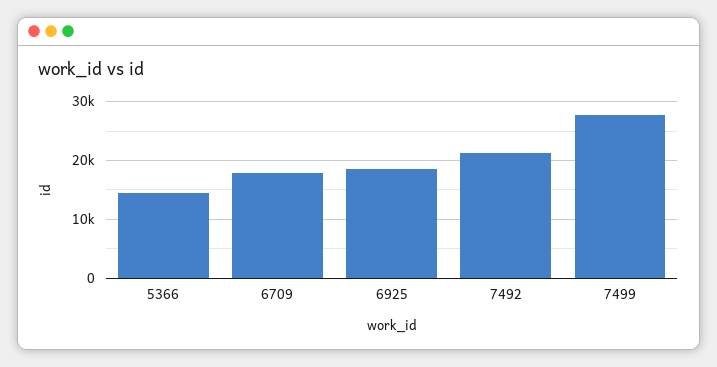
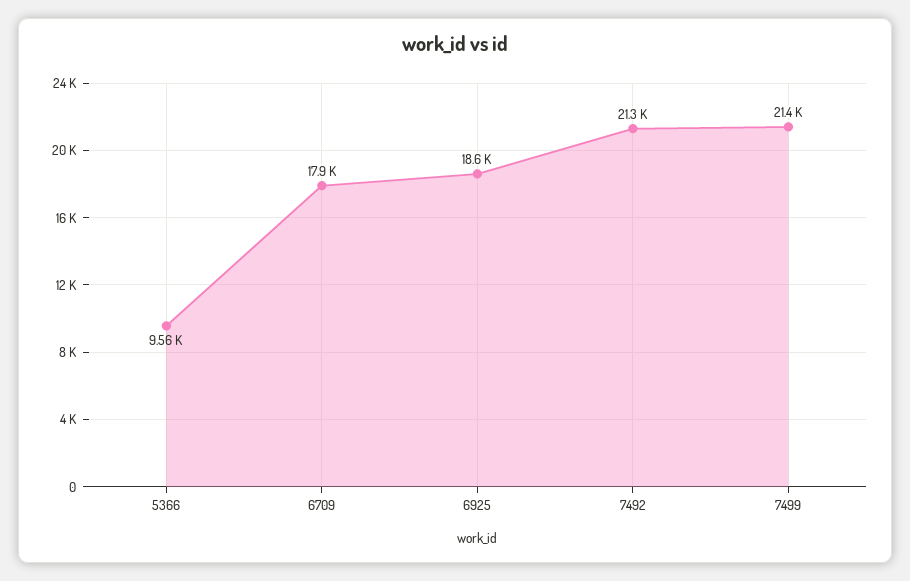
  {
-   "5366": 14000,
+   "5366": 9560,
    "6709": 17900,
    "6925": 18600,
    "7492": 21300,
-   "7499": 28000
+   "7499": 21400
  }

